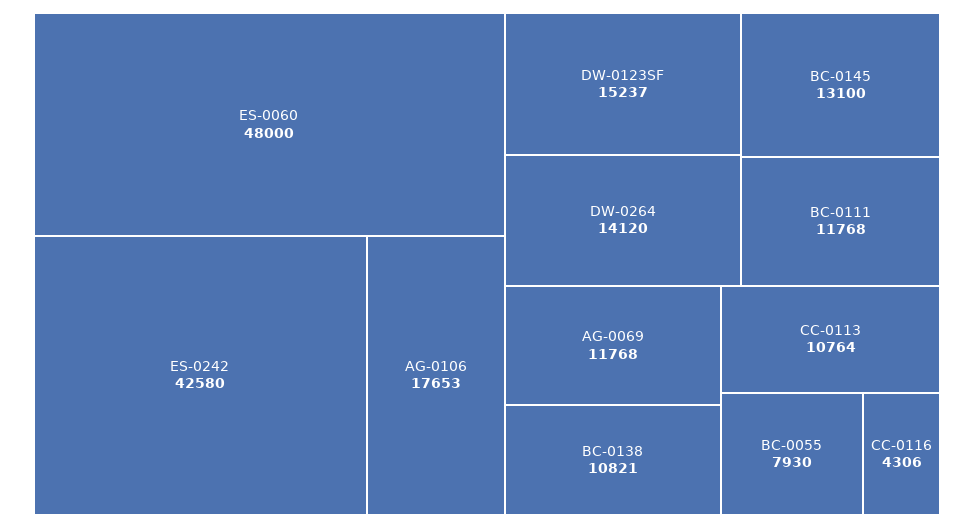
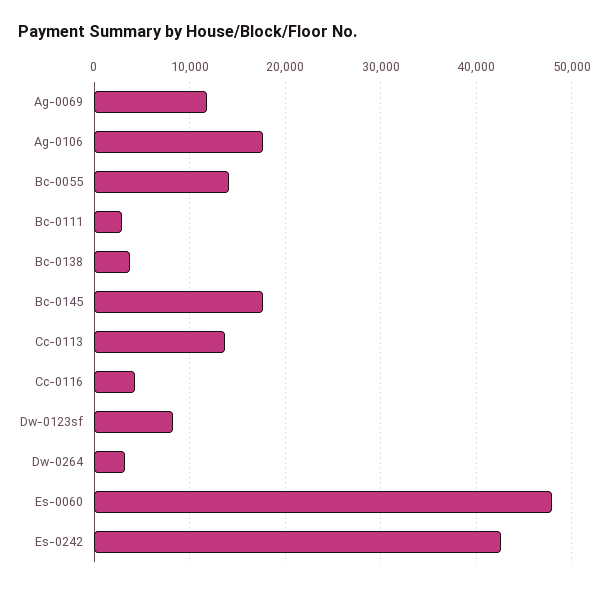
  {
    "ES-0060": 48000,
    "ES-0242": 42580,
    "AG-0106": 17653,
-   "DW-0123SF": 15237,
+   "DW-0123SF": 8000,
-   "DW-0264": 14120,
+   "DW-0264": 3000,
-   "BC-0145": 13100,
+   "BC-0145": 18000,
-   "BC-0111": 11768,
+   "BC-0111": 3000,
    "AG-0069": 11768,
-   "BC-0138": 10821,
+   "BC-0138": 4000,
-   "CC-0113": 10764,
+   "CC-0113": 14000,
-   "BC-0055": 7930,
+   "BC-0055": 14000,
    "CC-0116": 4306
  }

